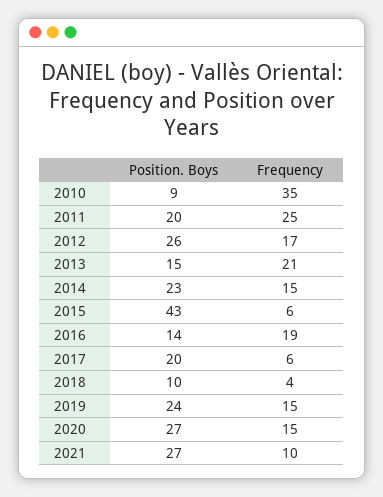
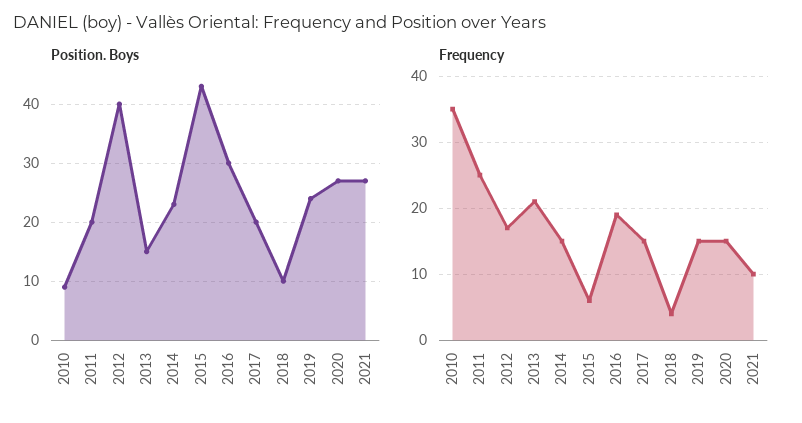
  {
    "Position. Boys": {
      "2010": 9,
      "2011": 20,
-     "2012": 26,
+     "2012": 40,
      "2013": 15,
      "2014": 23,
      "2015": 43,
-     "2016": 14,
+     "2016": 30,
      "2017": 20,
      "2018": 10,
      "2019": 24,
      "2020": 27,
      "2021": 27
    },
    "Frequency": {
      "2010": 35,
      "2011": 25,
      "2012": 17,
      "2013": 21,
      "2014": 15,
      "2015": 6,
      "2016": 19,
-     "2017": 6,
+     "2017": 15,
      "2018": 4,
      "2019": 15,
      "2020": 15,
      "2021": 10
    }
  }

